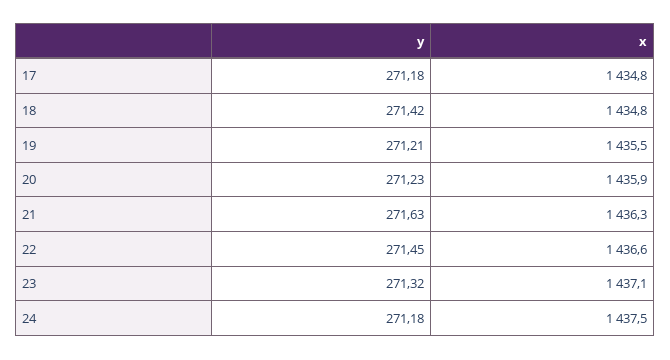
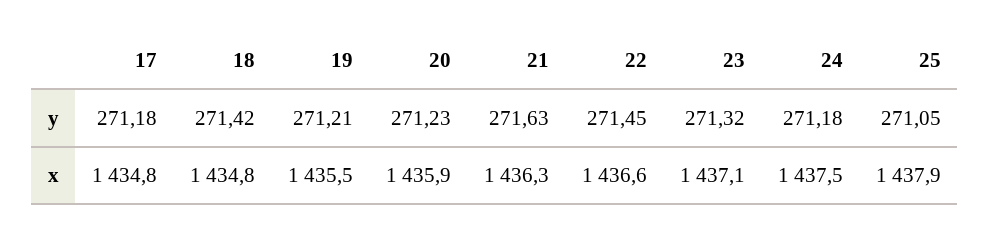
  {
    "y": {
      "17": 271.18,
      "18": 271.42,
      "19": 271.21,
      "20": 271.23,
      "21": 271.63,
      "22": 271.45,
      "23": 271.32,
-     "24": 271.18
+     "24": 271.18,
+     "25": 271.05
    },
    "x": {
      "17": 1434.8,
      "18": 1434.8,
      "19": 1435.5,
      "20": 1435.9,
      "21": 1436.3,
      "22": 1436.6,
      "23": 1437.1,
-     "24": 1437.5
+     "24": 1437.5,
+     "25": 1437.9
    }
  }

